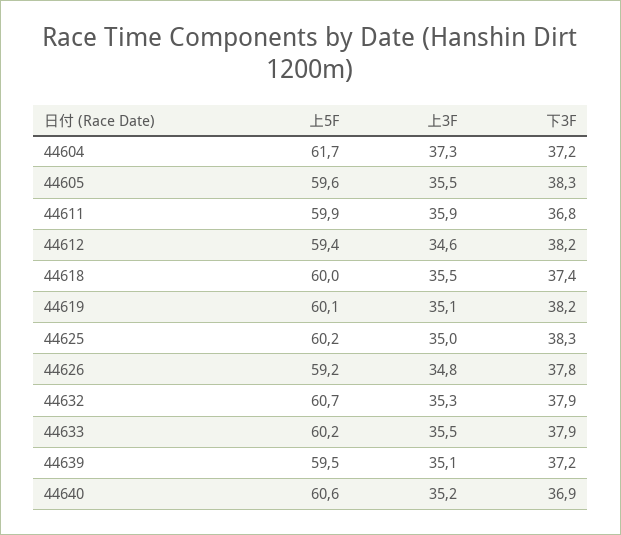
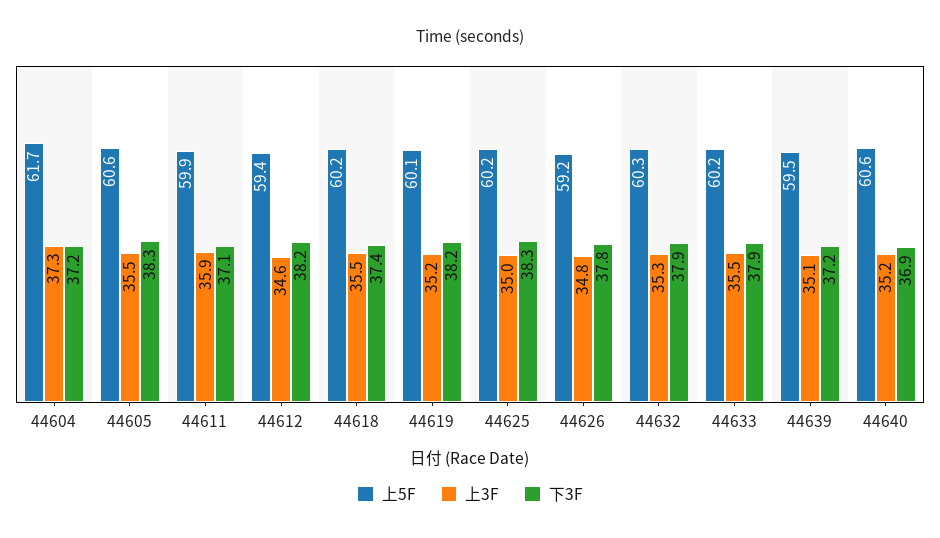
  {
    "上5F": {
      "44604": 61.7,
-     "44605": 59.6,
+     "44605": 60.6,
      "44611": 59.9,
      "44612": 59.4,
-     "44618": 60,
+     "44618": 60.2,
      "44619": 60.1,
      "44625": 60.2,
      "44626": 59.2,
-     "44632": 60.7,
+     "44632": 60.3,
      "44633": 60.2,
      "44639": 59.5,
      "44640": 60.6
    },
    "上3F": {
      "44604": 37.3,
      "44605": 35.5,
      "44611": 35.9,
      "44612": 34.6,
      "44618": 35.5,
-     "44619": 35.1,
+     "44619": 35.2,
      "44625": 35,
      "44626": 34.8,
      "44632": 35.3,
      "44633": 35.5,
      "44639": 35.1,
      "44640": 35.2
    },
    "下3F": {
      "44604": 37.2,
      "44605": 38.3,
-     "44611": 36.8,
+     "44611": 37.1,
      "44612": 38.2,
      "44618": 37.4,
      "44619": 38.2,
      "44625": 38.3,
      "44626": 37.8,
      "44632": 37.9,
      "44633": 37.9,
      "44639": 37.2,
      "44640": 36.9
    }
  }

